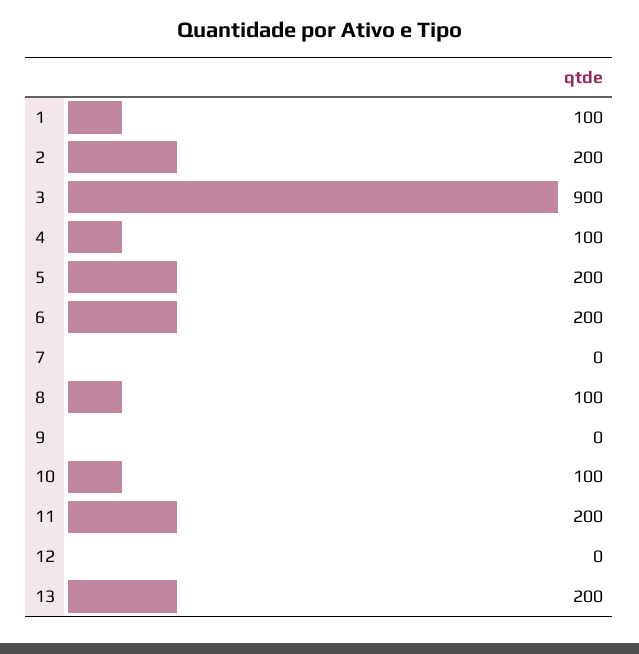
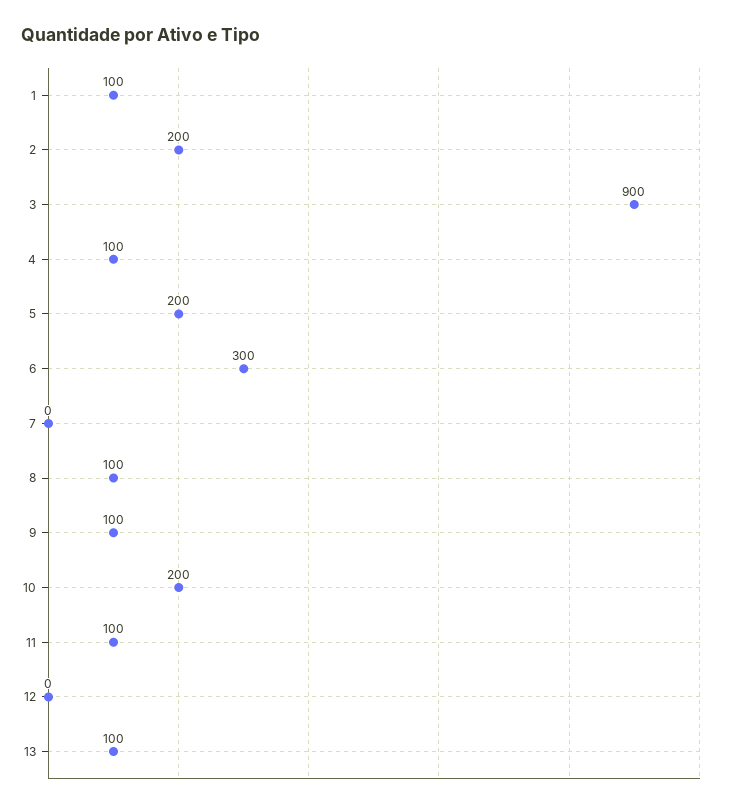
  {
    "1": 100,
    "2": 200,
    "3": 900,
    "4": 100,
    "5": 200,
-   "6": 200,
+   "6": 300,
    "7": 0,
    "8": 100,
-   "9": 0,
+   "9": 100,
-   "10": 100,
+   "10": 200,
-   "11": 200,
+   "11": 100,
    "12": 0,
-   "13": 200
+   "13": 100
  }

